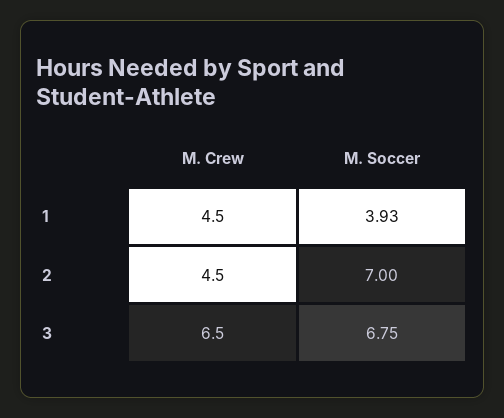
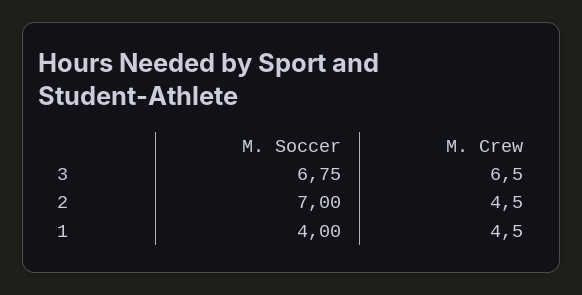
  {
    "M. Crew": {
      "1": 4.5,
      "2": 4.5,
      "3": 6.5
    },
    "M. Soccer": {
-     "1": 3.93,
+     "1": 4,
      "2": 7,
      "3": 6.75
    }
  }

